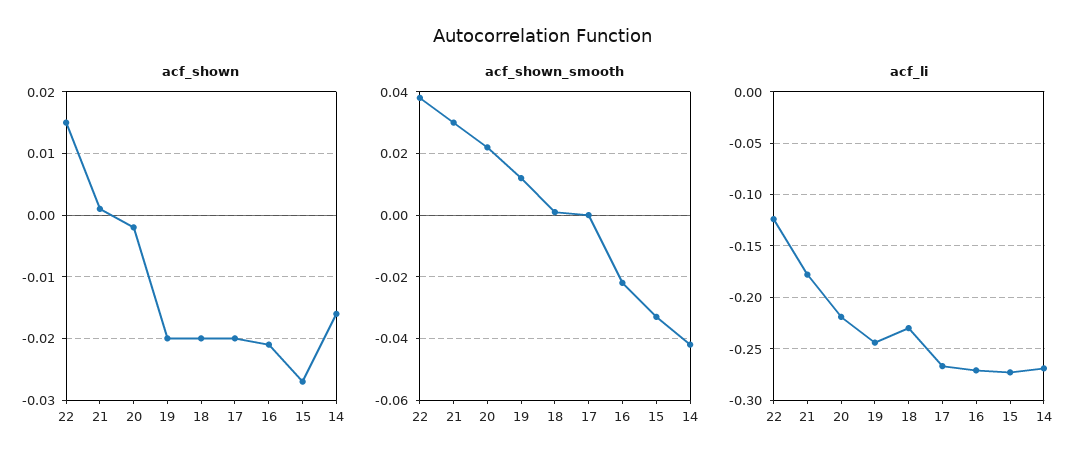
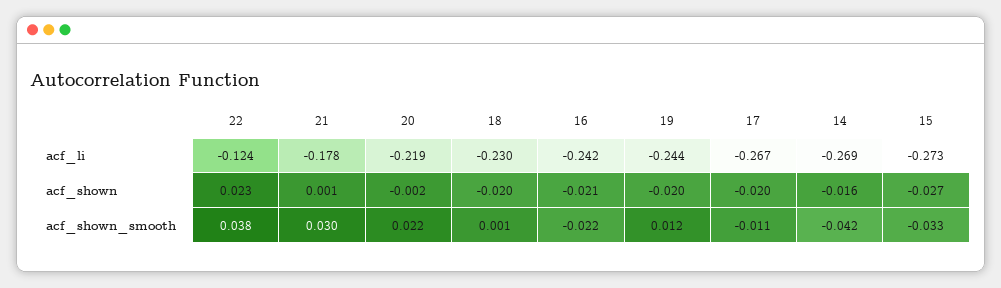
  {
    "acf_shown": {
-     "22": 0.015,
+     "22": 0.023,
      "21": 0.001,
      "20": -0.002,
      "19": -0.02,
      "18": -0.02,
      "17": -0.02,
      "16": -0.021,
      "15": -0.027,
      "14": -0.016
    },
    "acf_shown_smooth": {
      "22": 0.038,
      "21": 0.03,
      "20": 0.022,
      "19": 0.012,
      "18": 0.001,
-     "17": 0,
+     "17": -0.011,
      "16": -0.022,
      "15": -0.033,
      "14": -0.042
    },
    "acf_li": {
      "22": -0.124,
      "21": -0.178,
      "20": -0.219,
      "19": -0.244,
      "18": -0.23,
      "17": -0.267,
-     "16": -0.27,
+     "16": -0.242,
      "15": -0.273,
      "14": -0.269
    }
  }

